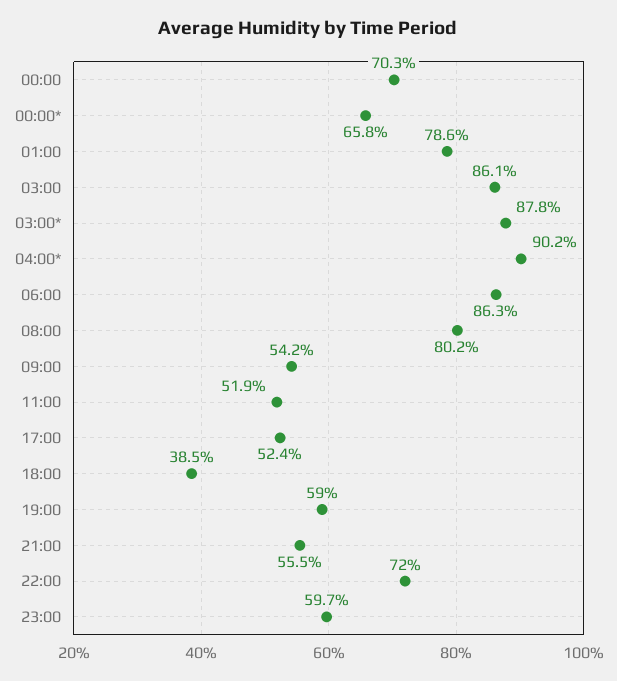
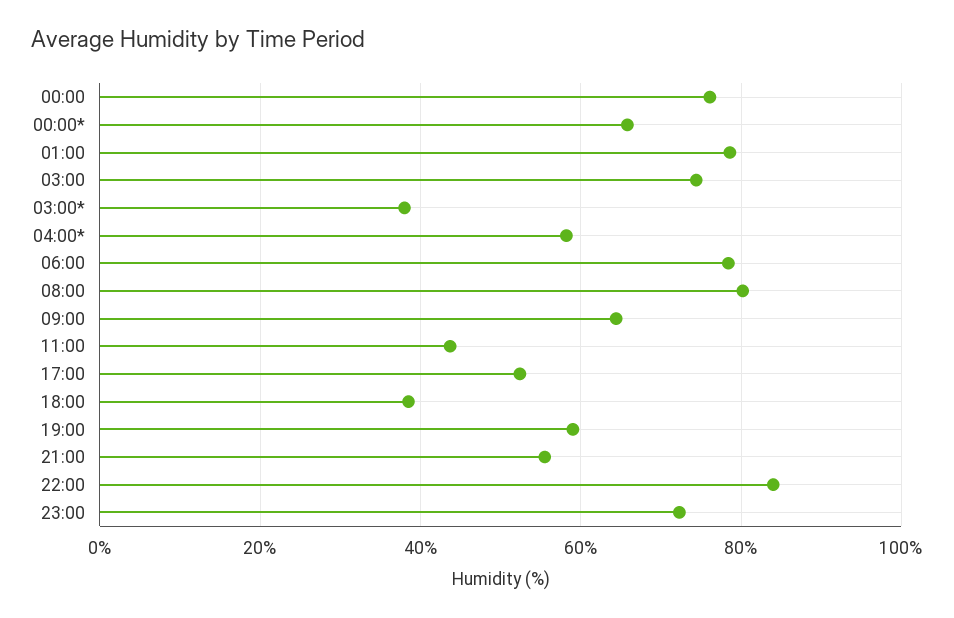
  {
-   "00:00": 70.3,
+   "00:00": 76,
    "00:00*": 65.8,
    "01:00": 78.6,
-   "03:00": 86.1,
+   "03:00": 74,
-   "03:00*": 87.8,
+   "03:00*": 38,
-   "04:00*": 90.2,
+   "04:00*": 58,
-   "06:00": 86.3,
+   "06:00": 78,
    "08:00": 80.2,
-   "09:00": 54.2,
+   "09:00": 64,
-   "11:00": 51.9,
+   "11:00": 44,
    "17:00": 52.4,
    "18:00": 38.5,
    "19:00": 59,
    "21:00": 55.5,
-   "22:00": 72,
+   "22:00": 84,
-   "23:00": 59.7
+   "23:00": 72
  }

